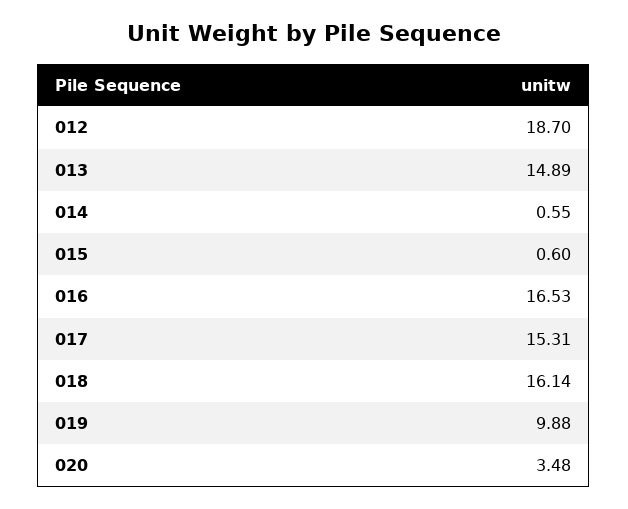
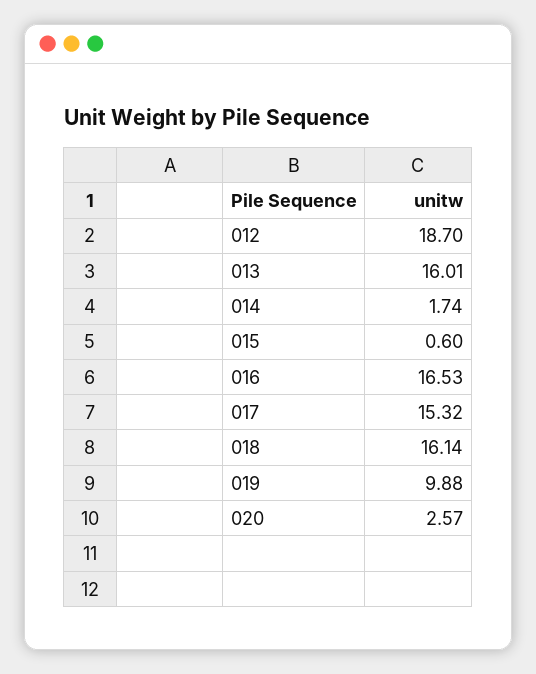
  {
    "012": 18.7,
-   "013": 14.89,
+   "013": 16.01,
-   "014": 0.55,
+   "014": 1.74,
    "015": 0.6,
    "016": 16.53,
-   "017": 15.31,
+   "017": 15.32,
    "018": 16.14,
    "019": 9.88,
-   "020": 3.48
+   "020": 2.57
  }

